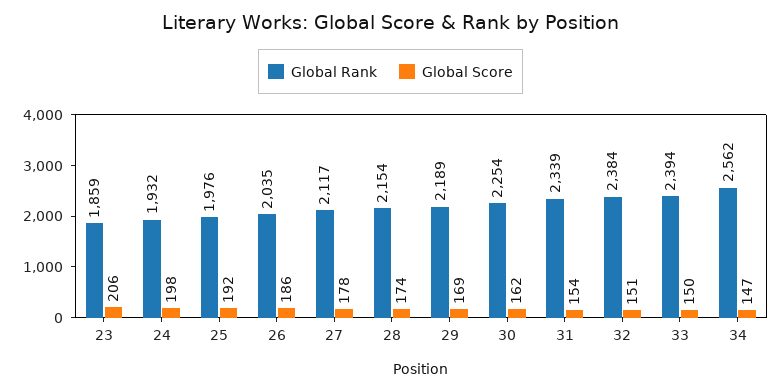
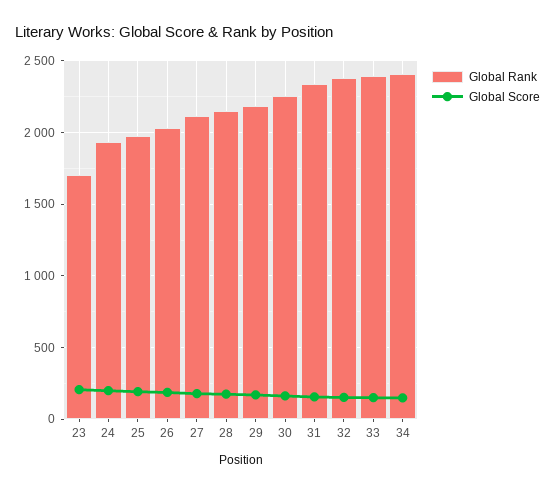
  {
    "Global Rank": {
-     "23": 1859,
+     "23": 1700,
      "24": 1932,
      "25": 1976,
      "26": 2035,
      "27": 2117,
      "28": 2154,
      "29": 2189,
      "30": 2254,
      "31": 2339,
      "32": 2384,
      "33": 2394,
-     "34": 2562
+     "34": 2400
    },
    "Global Score": {
      "23": 206,
      "24": 198,
      "25": 192,
      "26": 186,
      "27": 178,
      "28": 174,
      "29": 169,
      "30": 162,
      "31": 154,
      "32": 151,
      "33": 150,
      "34": 147
    }
  }

